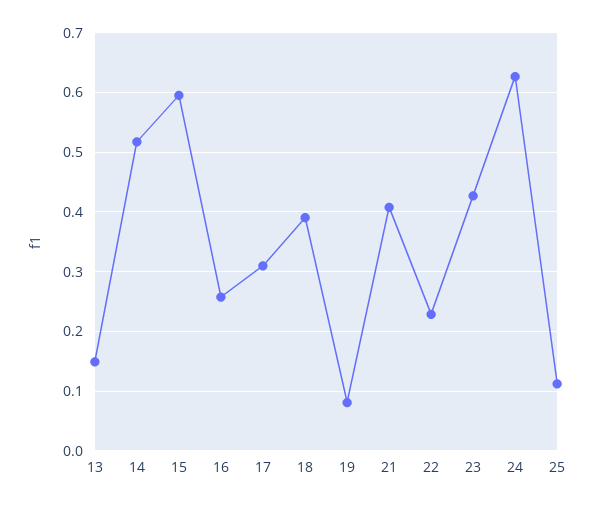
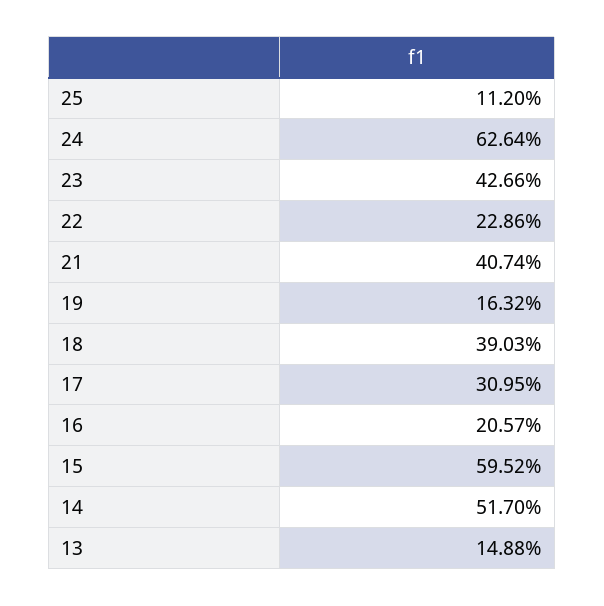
  {
    "13": 0.1488,
    "14": 0.517,
    "15": 0.5952,
-   "16": 0.26,
+   "16": 0.2057,
    "17": 0.3095,
    "18": 0.3903,
-   "19": 0.08,
+   "19": 0.1632,
    "21": 0.4074,
    "22": 0.2286,
    "23": 0.4266,
    "24": 0.6264,
    "25": 0.112
  }

